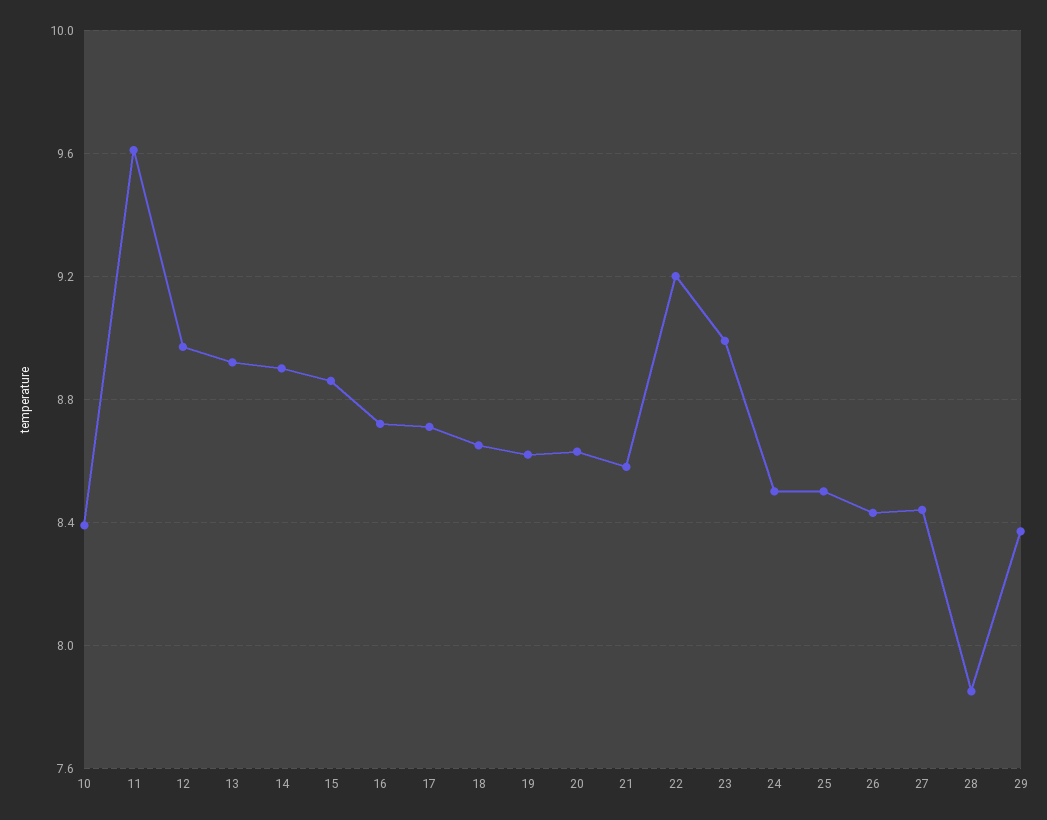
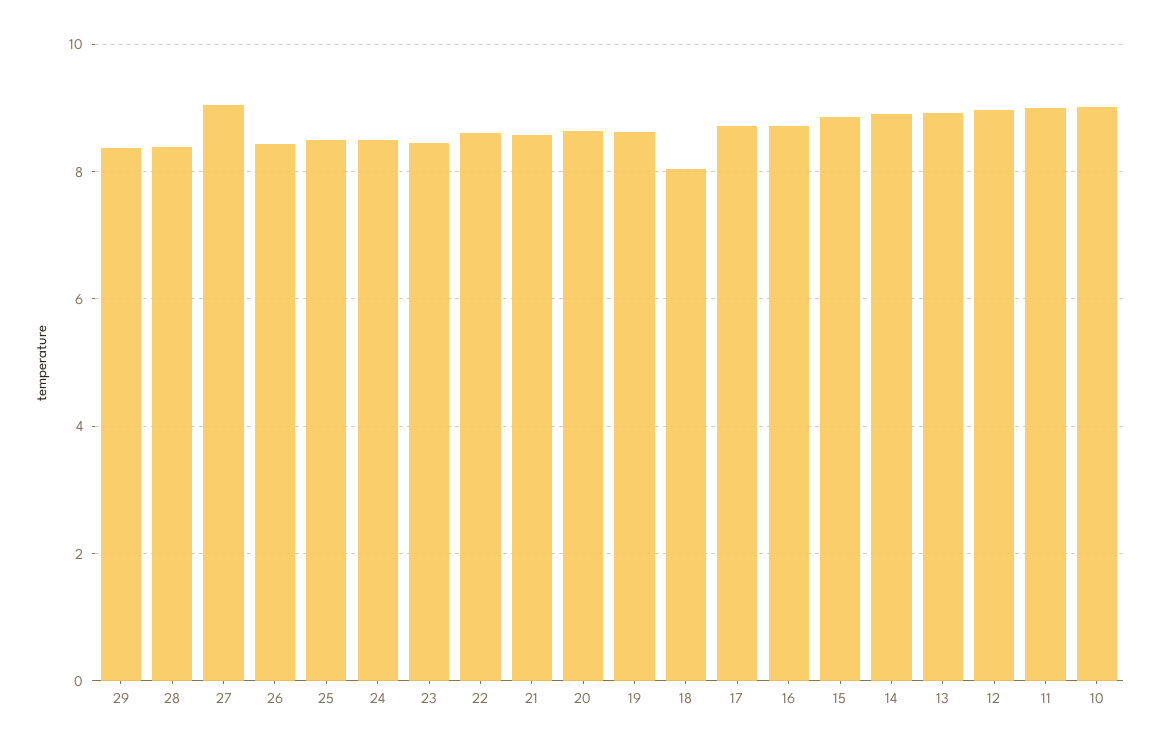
  {
-   "10": 8.4,
+   "10": 9,
-   "11": 9.6,
+   "11": 9,
    "12": 8.95,
    "13": 8.9,
    "14": 8.9,
    "15": 8.85,
    "16": 8.7,
    "17": 8.7,
-   "18": 8.65,
+   "18": 8,
    "19": 8.6,
    "20": 8.65,
    "21": 8.6,
-   "22": 9.2,
+   "22": 8.6,
-   "23": 9,
+   "23": 8.4,
    "24": 8.5,
    "25": 8.5,
    "26": 8.45,
-   "27": 8.45,
+   "27": 9,
-   "28": 7.85,
+   "28": 8.4,
    "29": 8.35
  }

